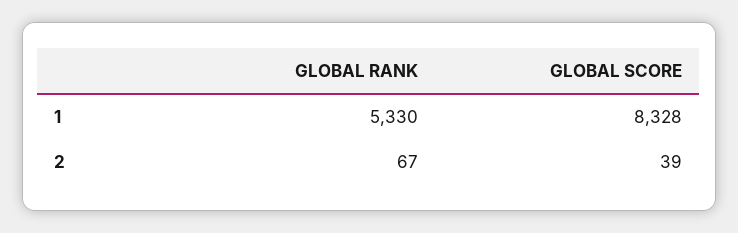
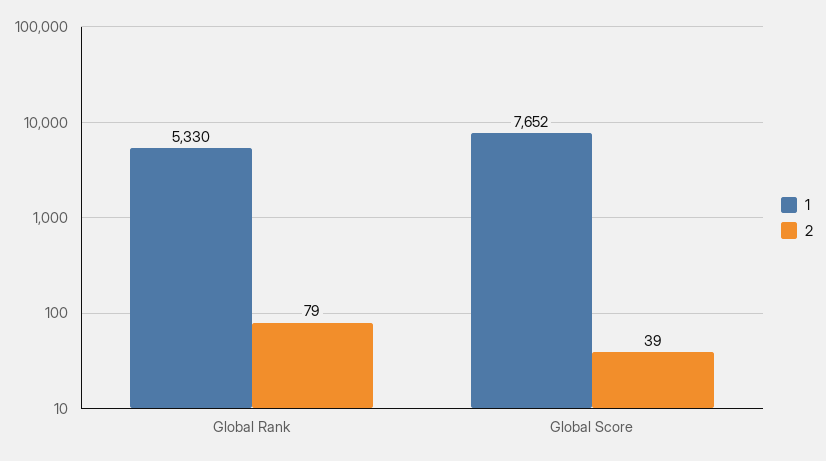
  {
    "1": {
      "GLOBAL RANK": 5330,
-     "GLOBAL SCORE": 8328
+     "GLOBAL SCORE": 7652
    },
    "2": {
-     "GLOBAL RANK": 67,
+     "GLOBAL RANK": 79,
      "GLOBAL SCORE": 39
    }
  }

